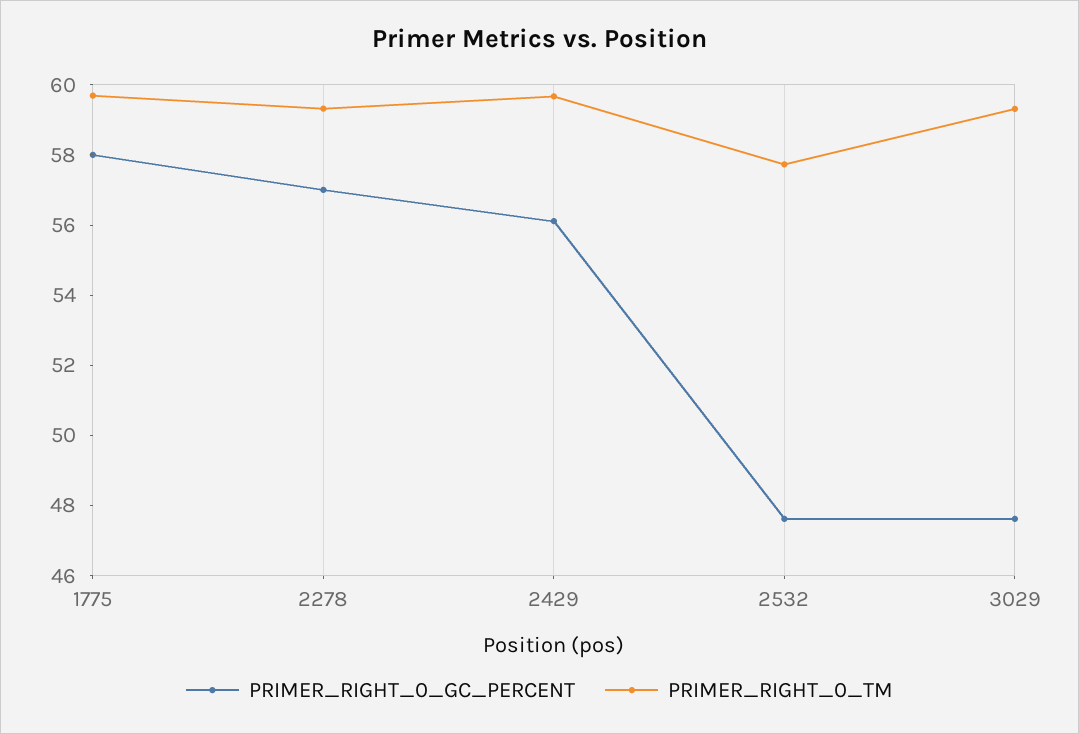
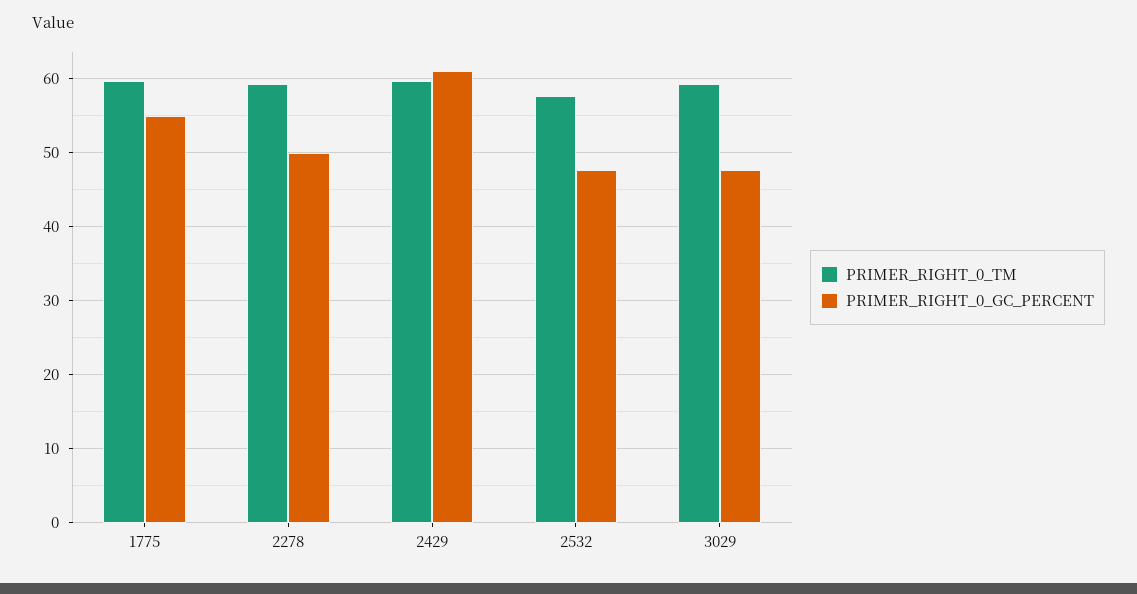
  {
    "PRIMER_RIGHT_0_GC_PERCENT": {
-     "1775": 58,
+     "1775": 55,
-     "2278": 57,
+     "2278": 50,
-     "2429": 56,
+     "2429": 61,
      "2532": 47.5,
      "3029": 47.5
    },
    "PRIMER_RIGHT_0_TM": {
      "1775": 59.5,
      "2278": 59.5,
      "2429": 59.5,
      "2532": 57.5,
      "3029": 59.5
    }
  }

